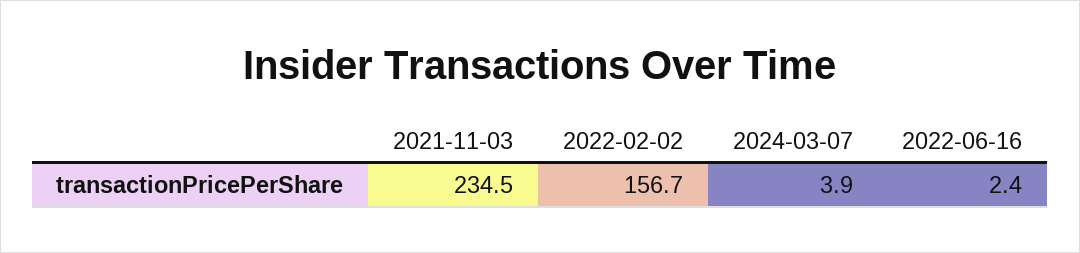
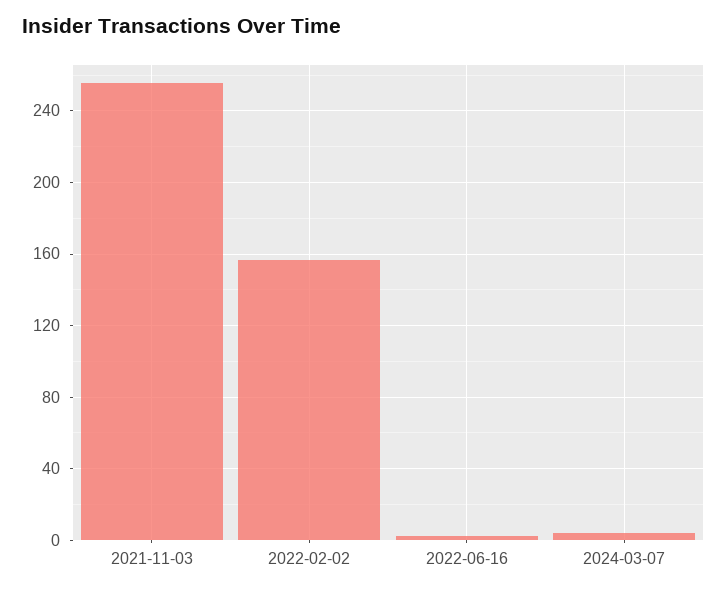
  {
-   "2021-11-03": 234.5,
+   "2021-11-03": 255,
    "2022-02-02": 156.7,
    "2024-03-07": 3.9,
    "2022-06-16": 2.4
  }

